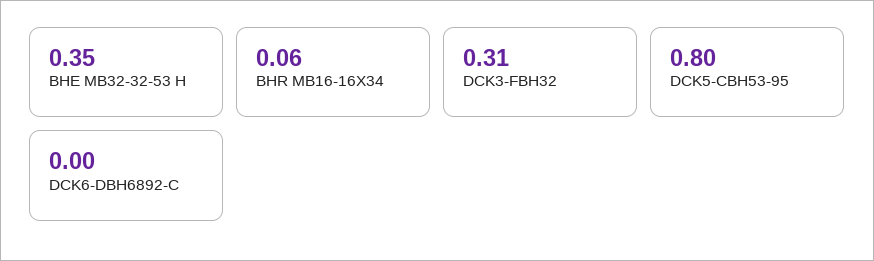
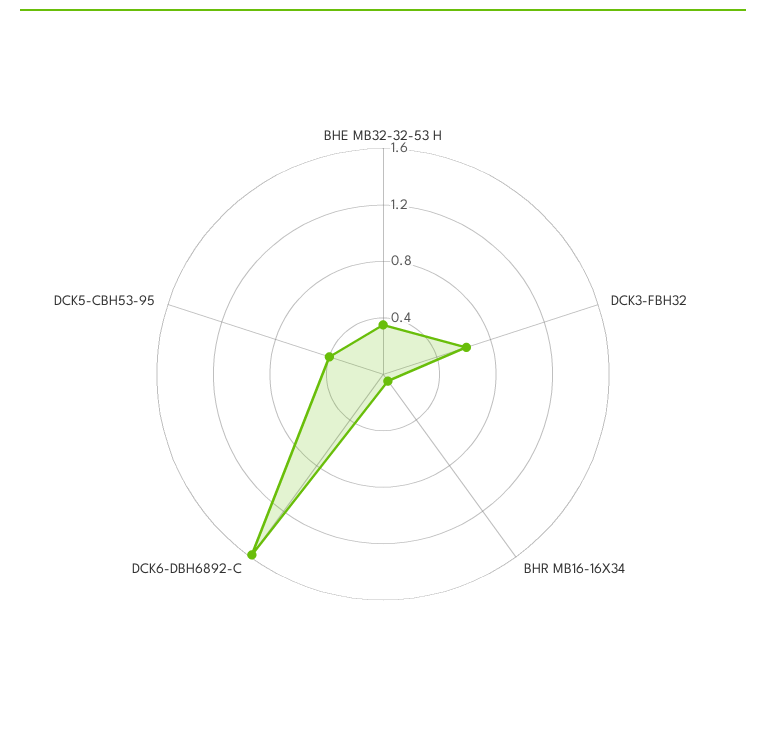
  {
    "BHE MB32-32-53 H": 0.35,
    "BHR MB16-16X34": 0.06,
-   "DCK3-FBH32": 0.31,
+   "DCK3-FBH32": 0.6,
-   "DCK5-CBH53-95": 0.8,
+   "DCK5-CBH53-95": 0.4,
-   "DCK6-DBH6892-C": 0
+   "DCK6-DBH6892-C": 1.6
  }

